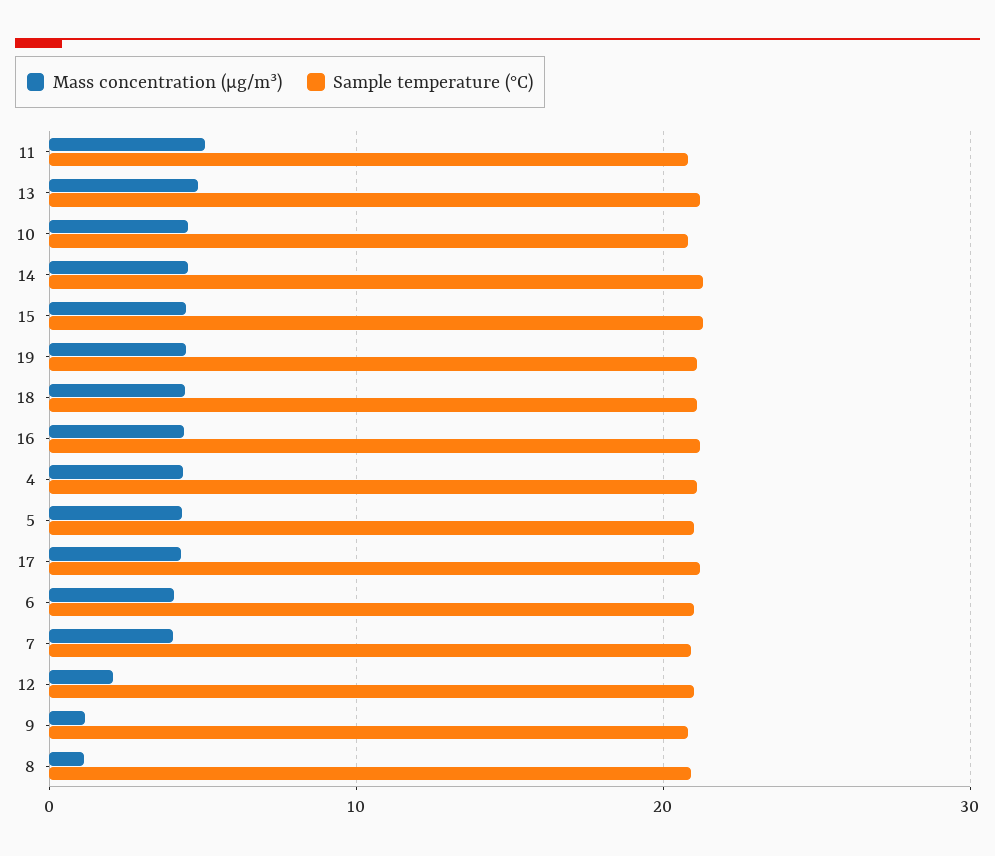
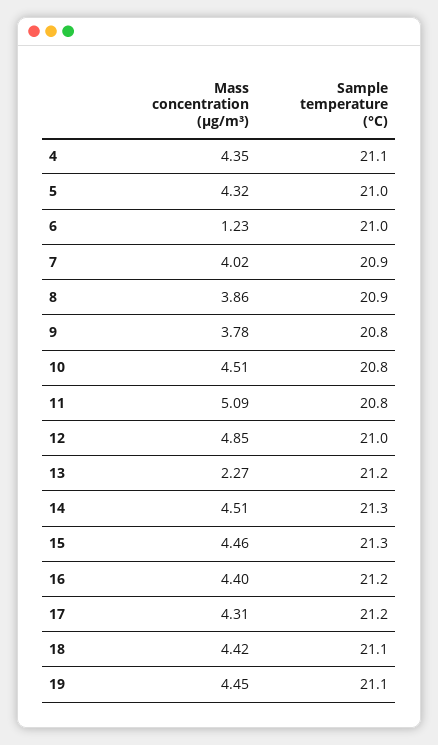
  {
    "Mass concentration (μg/m³)": {
      "11": 5.09,
-     "13": 5,
+     "13": 2.27,
      "10": 4.51,
      "14": 4.51,
      "15": 4.46,
      "19": 4.45,
      "18": 4.42,
      "16": 4.4,
      "4": 4.35,
      "5": 4.32,
      "17": 4.31,
-     "6": 4,
+     "6": 1.23,
      "7": 4.02,
-     "12": 2,
+     "12": 4.85,
-     "9": 1,
+     "9": 3.78,
-     "8": 1
+     "8": 3.86
    },
    "Sample temperature (°C)": {
      "11": 20.8,
      "13": 21.2,
      "10": 20.8,
      "14": 21.3,
      "15": 21.3,
      "19": 21.1,
      "18": 21.1,
      "16": 21.2,
      "4": 21.1,
      "5": 21,
      "17": 21.2,
      "6": 21,
      "7": 20.9,
      "12": 21,
      "9": 20.8,
      "8": 20.9
    }
  }

